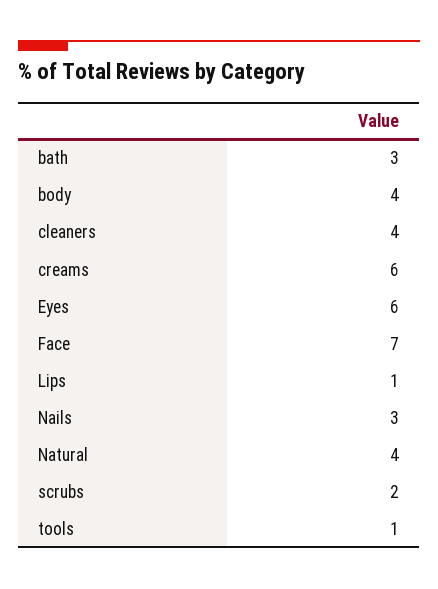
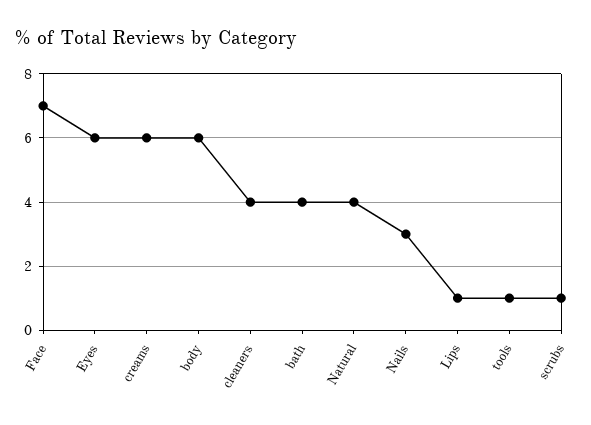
  {
-   "bath": 3,
+   "bath": 4,
-   "body": 4,
+   "body": 6,
    "cleaners": 4,
    "creams": 6,
    "Eyes": 6,
    "Face": 7,
    "Lips": 1,
    "Nails": 3,
    "Natural": 4,
-   "scrubs": 2,
+   "scrubs": 1,
    "tools": 1
  }

